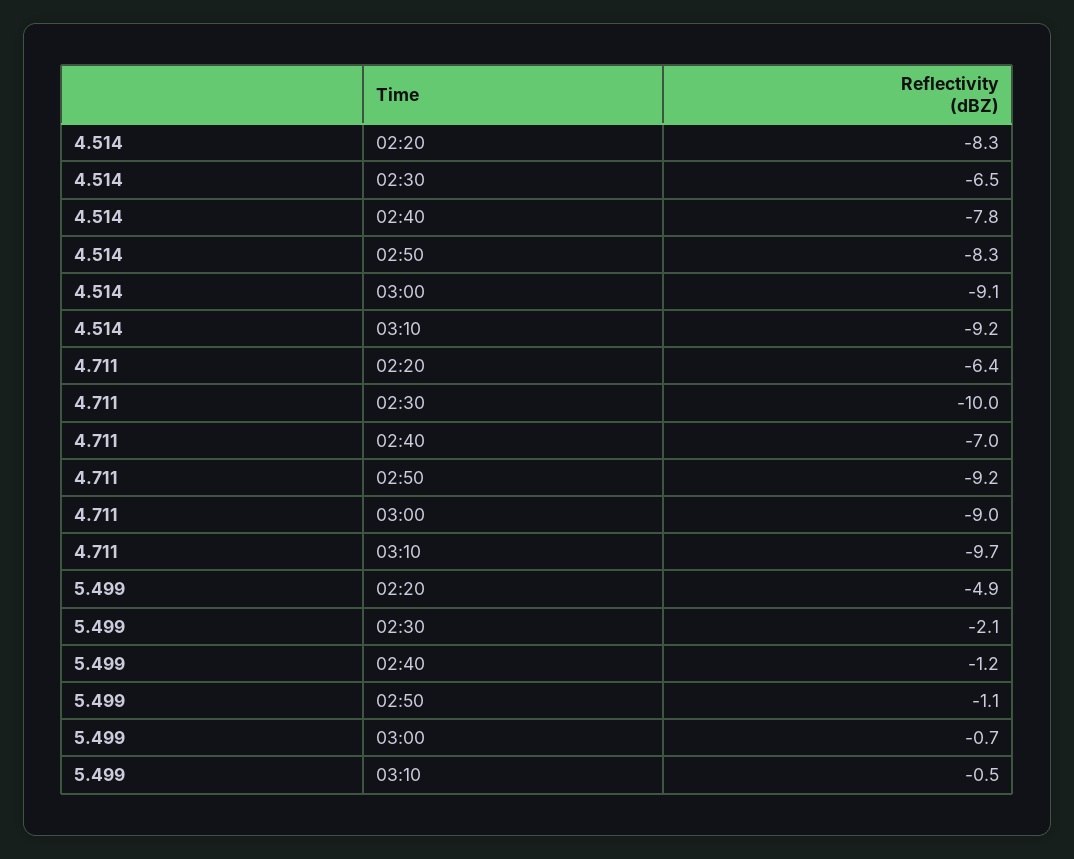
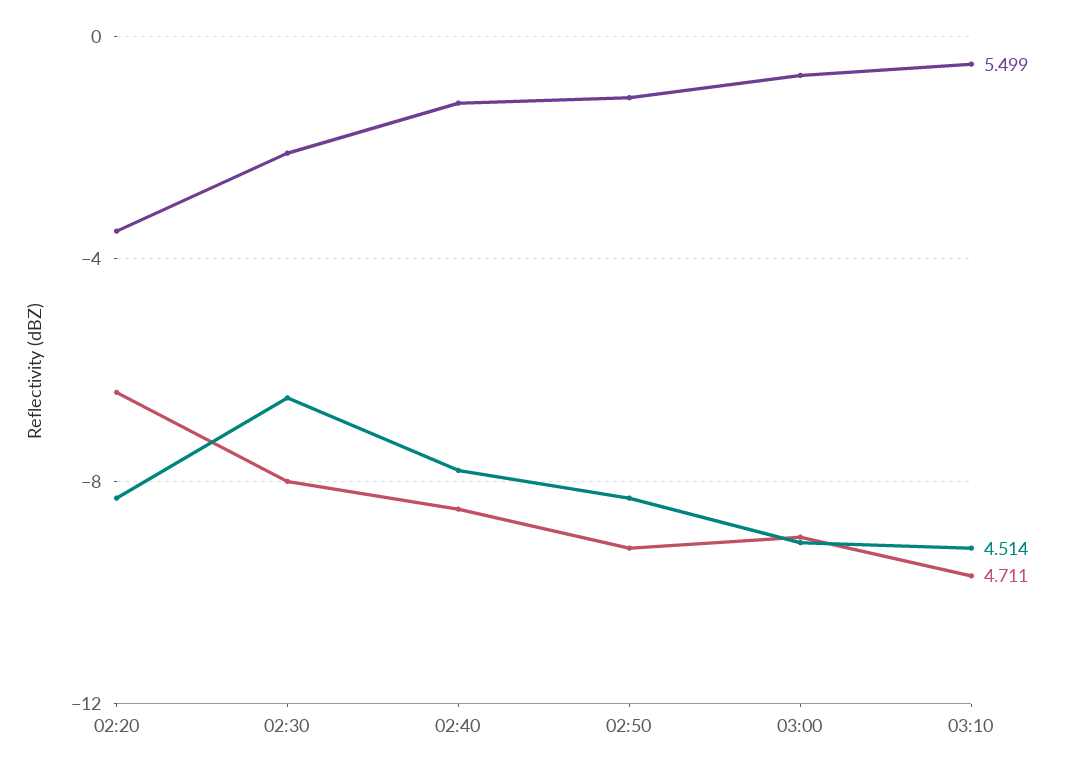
  {
    "4.514": {
      "02:20": -8.3,
      "02:30": -6.5,
      "02:40": -7.8,
      "02:50": -8.3,
      "03:00": -9.1,
      "03:10": -9.2
    },
    "4.711": {
      "02:20": -6.4,
-     "02:30": -10,
+     "02:30": -8,
-     "02:40": -7,
+     "02:40": -8.5,
      "02:50": -9.2,
      "03:00": -9,
      "03:10": -9.7
    },
    "5.499": {
-     "02:20": -4.9,
+     "02:20": -3.5,
      "02:30": -2.1,
      "02:40": -1.2,
      "02:50": -1.1,
      "03:00": -0.7,
      "03:10": -0.5
    }
  }

